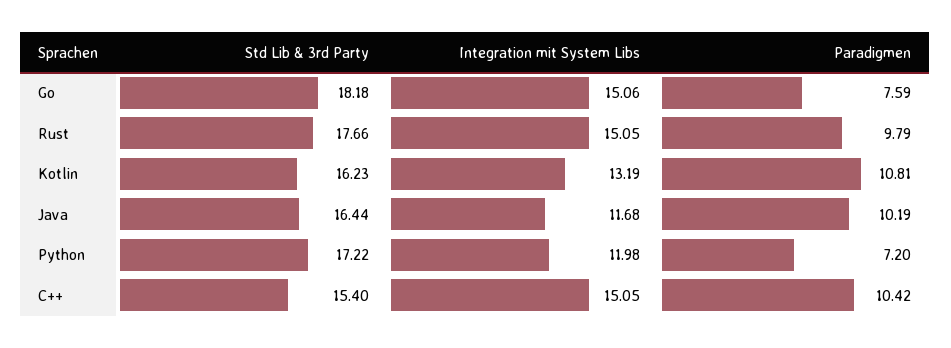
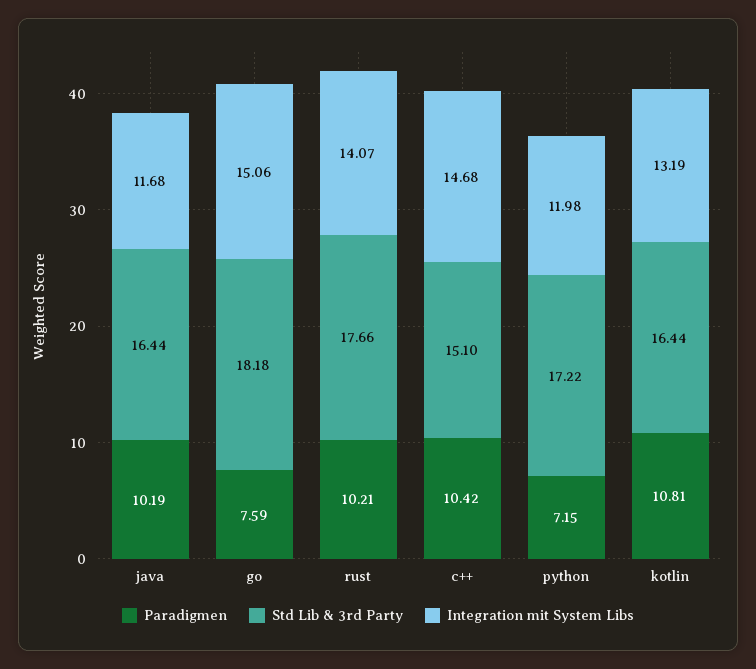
  {
    "Std Lib & 3rd Party": {
      "Go": 18.18,
      "Rust": 17.66,
-     "Kotlin": 16.23,
+     "Kotlin": 16.44,
      "Java": 16.44,
      "Python": 17.22,
-     "C++": 15.4
+     "C++": 15.1
    },
    "Integration mit System Libs": {
      "Go": 15.06,
-     "Rust": 15.05,
+     "Rust": 14.07,
      "Kotlin": 13.19,
      "Java": 11.68,
      "Python": 11.98,
-     "C++": 15.05
+     "C++": 14.68
    },
    "Paradigmen": {
      "Go": 7.59,
-     "Rust": 9.79,
+     "Rust": 10.21,
      "Kotlin": 10.81,
      "Java": 10.19,
-     "Python": 7.2,
+     "Python": 7.15,
      "C++": 10.42
    }
  }

